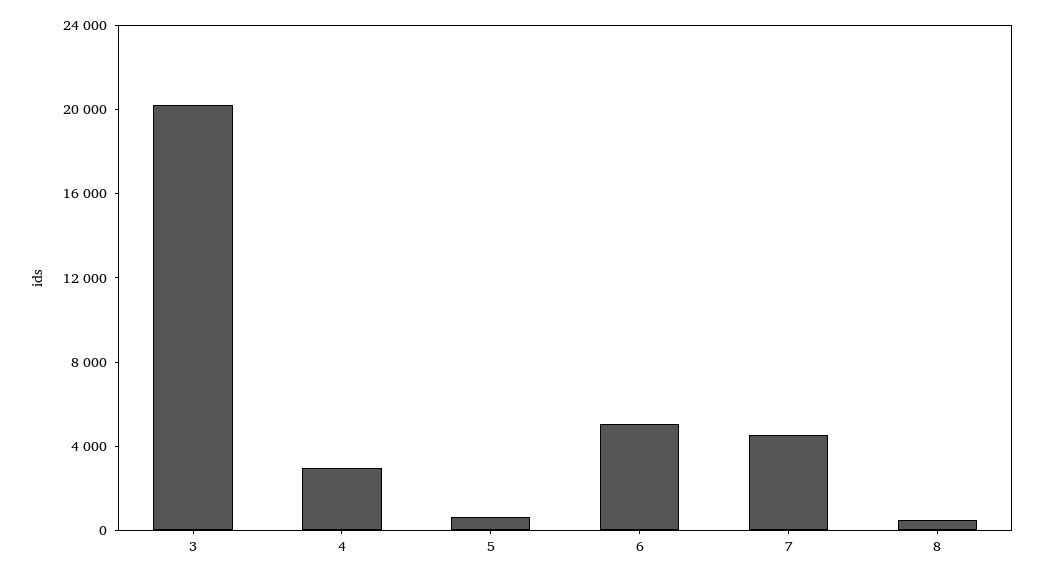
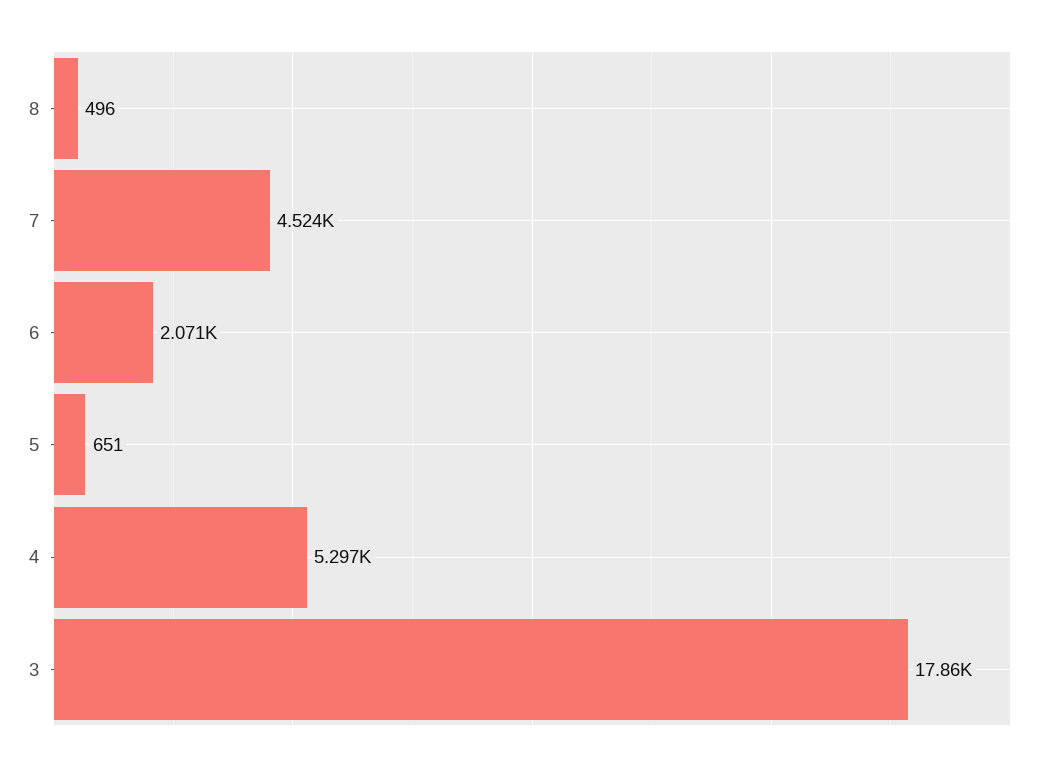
  {
-   "3": 20000,
+   "3": 17860,
-   "4": 3000,
+   "4": 5297,
    "5": 651,
-   "6": 5000,
+   "6": 2071,
    "7": 4524,
    "8": 496
  }

